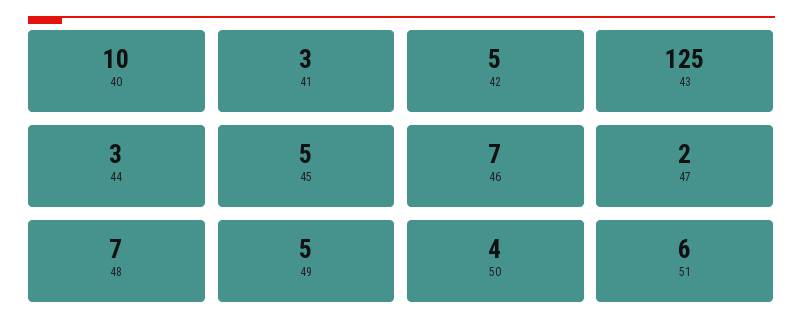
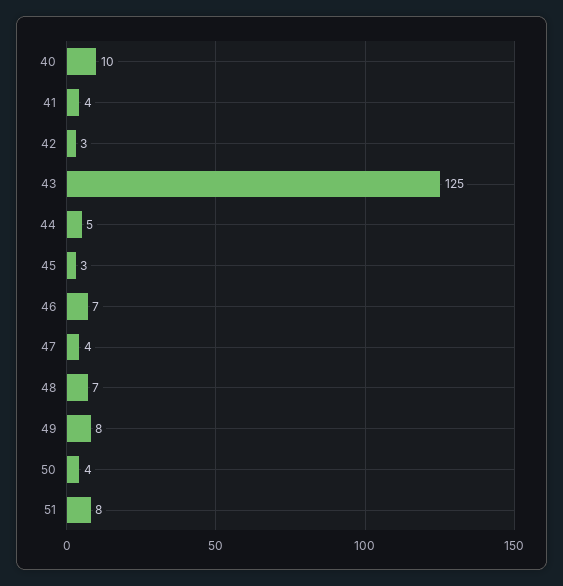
  {
    "40": 10,
-   "41": 3,
+   "41": 4,
-   "42": 5,
+   "42": 3,
    "43": 125,
-   "44": 3,
+   "44": 5,
-   "45": 5,
+   "45": 3,
    "46": 7,
-   "47": 2,
+   "47": 4,
    "48": 7,
-   "49": 5,
+   "49": 8,
    "50": 4,
-   "51": 6
+   "51": 8
  }

